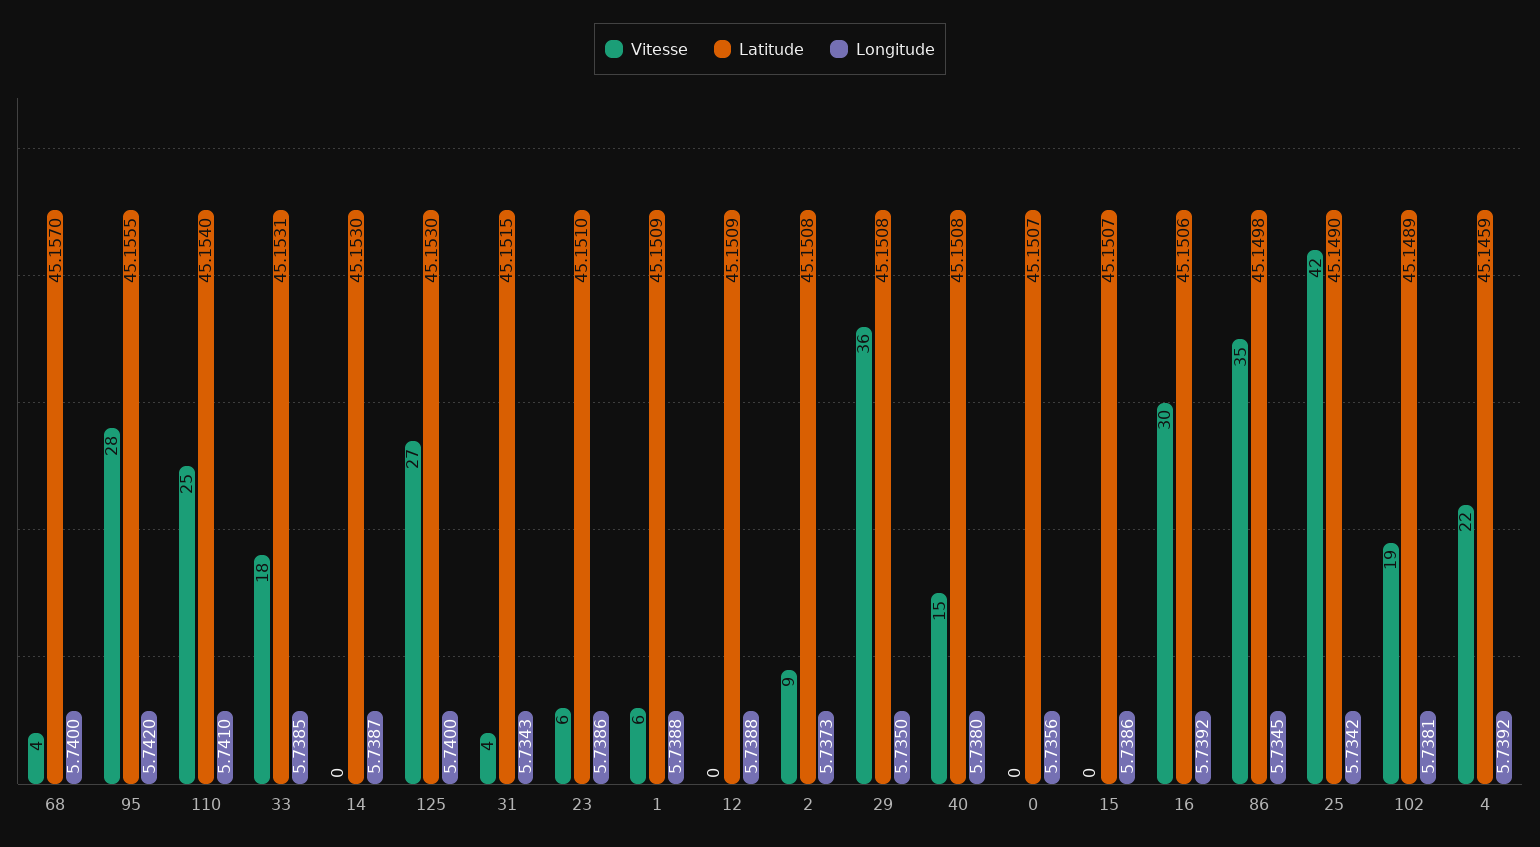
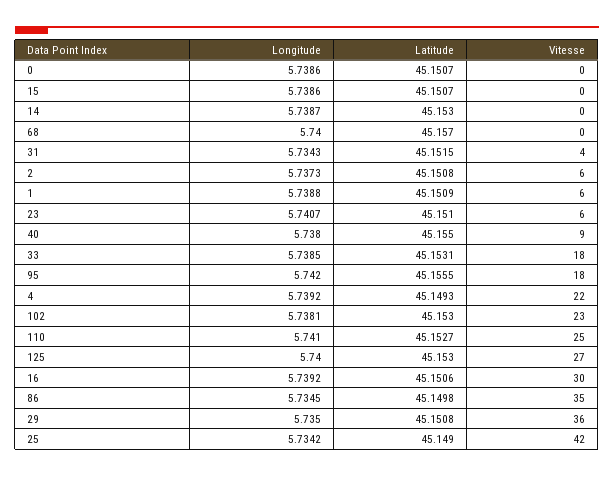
  {
    "Vitesse": {
-     "68": 4,
+     "68": 0,
-     "95": 28,
+     "95": 18,
      "110": 25,
      "33": 18,
      "14": 0,
      "125": 27,
      "31": 4,
      "23": 6,
      "1": 6,
-     "12": 0,
-     "2": 9,
+     "2": 6,
      "29": 36,
-     "40": 15,
+     "40": 9,
      "0": 0,
      "15": 0,
      "16": 30,
      "86": 35,
      "25": 42,
-     "102": 19,
+     "102": 23,
      "4": 22
    },
    "Latitude": {
      "68": 45.157,
      "95": 45.1555,
-     "110": 45.154,
+     "110": 45.1527,
      "33": 45.1531,
      "14": 45.153,
      "125": 45.153,
      "31": 45.1515,
      "23": 45.151,
      "1": 45.1509,
-     "12": 45.1509,
      "2": 45.1508,
      "29": 45.1508,
-     "40": 45.1508,
+     "40": 45.155,
      "0": 45.1507,
      "15": 45.1507,
      "16": 45.1506,
      "86": 45.1498,
      "25": 45.149,
-     "102": 45.1489,
+     "102": 45.153,
-     "4": 45.1459
+     "4": 45.1493
    },
    "Longitude": {
      "68": 5.74,
      "95": 5.742,
      "110": 5.741,
      "33": 5.7385,
      "14": 5.7387,
      "125": 5.74,
      "31": 5.7343,
-     "23": 5.7386,
+     "23": 5.7407,
      "1": 5.7388,
-     "12": 5.7388,
      "2": 5.7373,
      "29": 5.735,
      "40": 5.738,
-     "0": 5.7356,
+     "0": 5.7386,
      "15": 5.7386,
      "16": 5.7392,
      "86": 5.7345,
      "25": 5.7342,
      "102": 5.7381,
      "4": 5.7392
    }
  }

